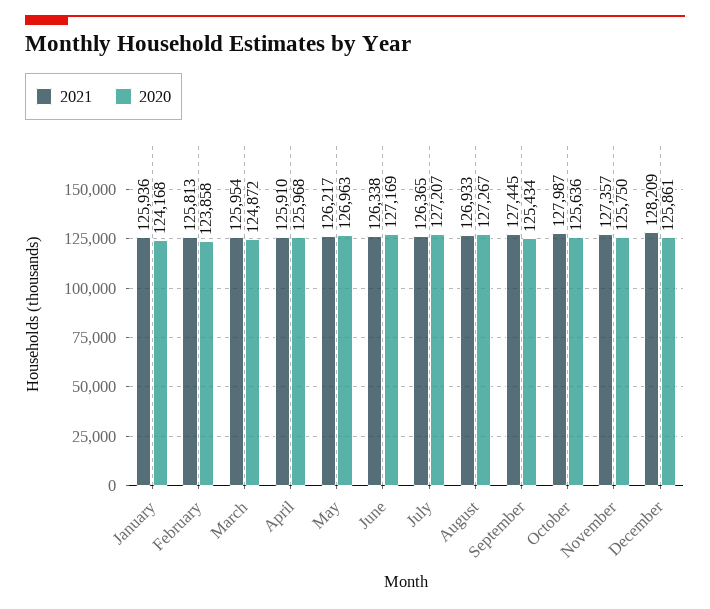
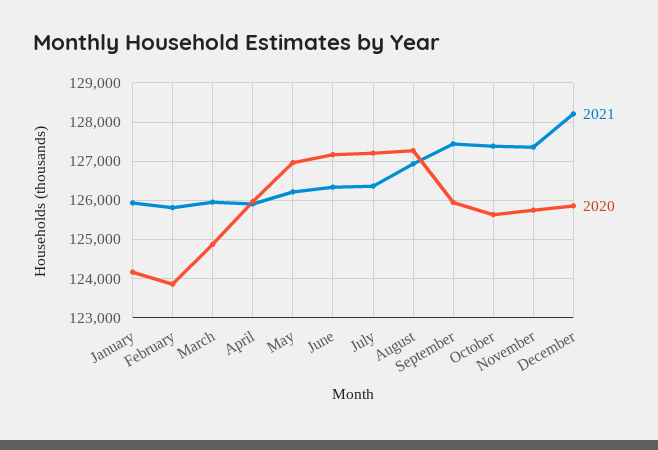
  {
    "2021": {
      "January": 125936,
      "February": 125813,
      "March": 125954,
      "April": 125910,
      "May": 126217,
      "June": 126338,
      "July": 126365,
      "August": 126933,
      "September": 127445,
-     "October": 127987,
+     "October": 127400,
      "November": 127357,
      "December": 128209
    },
    "2020": {
      "January": 124168,
      "February": 123858,
      "March": 124872,
      "April": 125968,
      "May": 126963,
      "June": 127169,
      "July": 127207,
      "August": 127267,
-     "September": 125434,
+     "September": 126000,
      "October": 125636,
      "November": 125750,
      "December": 125861
    }
  }

